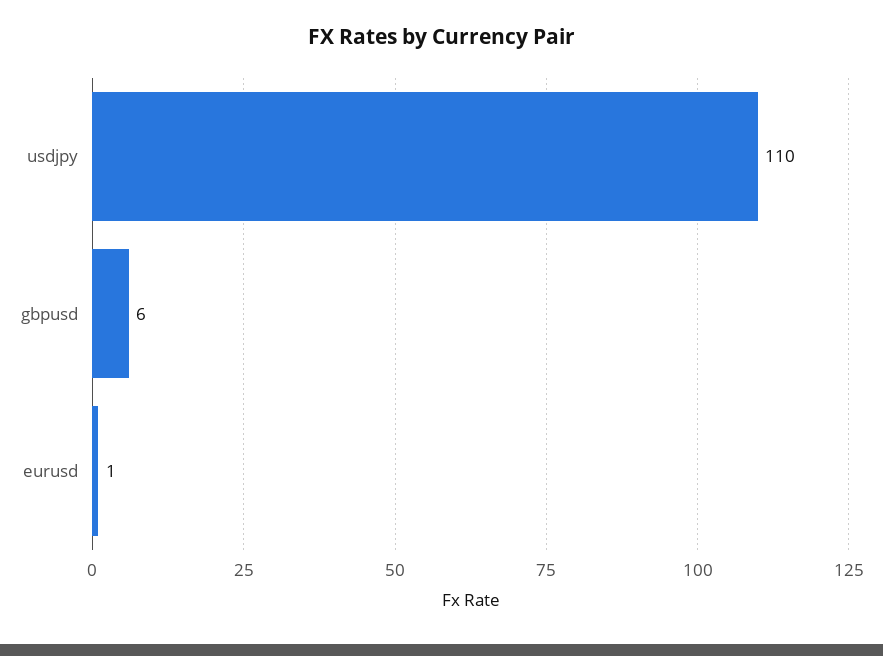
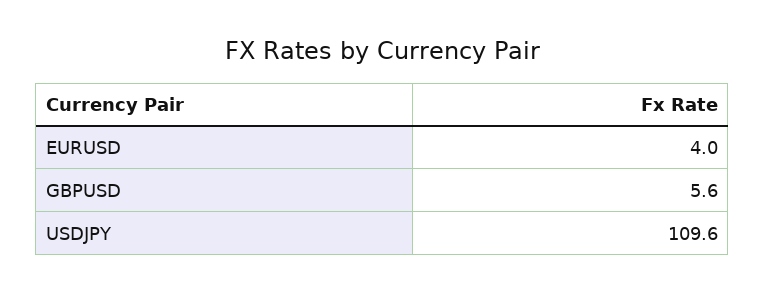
  {
    "usdjpy": 109.6,
    "gbpusd": 5.6,
-   "eurusd": 1
+   "eurusd": 4
  }

